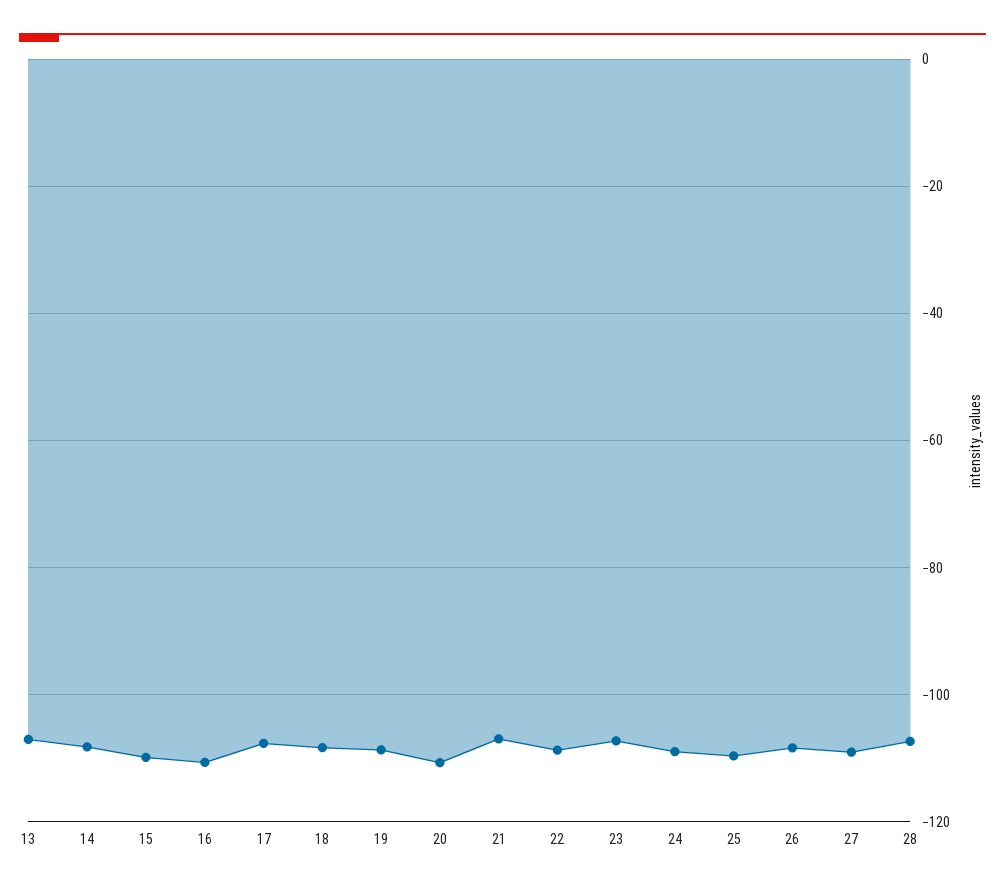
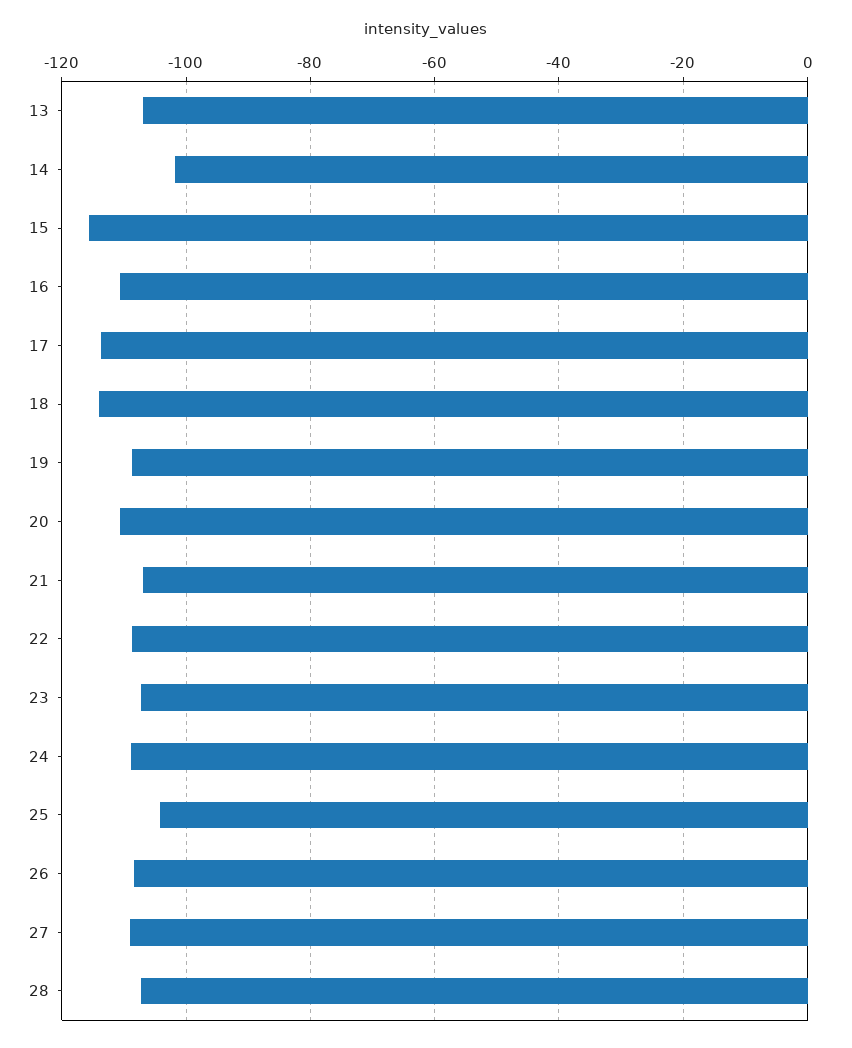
  {
    "13": -106,
-   "14": -108,
+   "14": -102,
-   "15": -110,
+   "15": -116,
    "16": -110,
-   "17": -108,
+   "17": -114,
-   "18": -108,
+   "18": -114,
    "19": -108,
    "20": -110,
    "21": -106,
    "22": -108,
    "23": -108,
    "24": -108,
-   "25": -110,
+   "25": -104,
    "26": -108,
    "27": -110,
    "28": -108
  }

